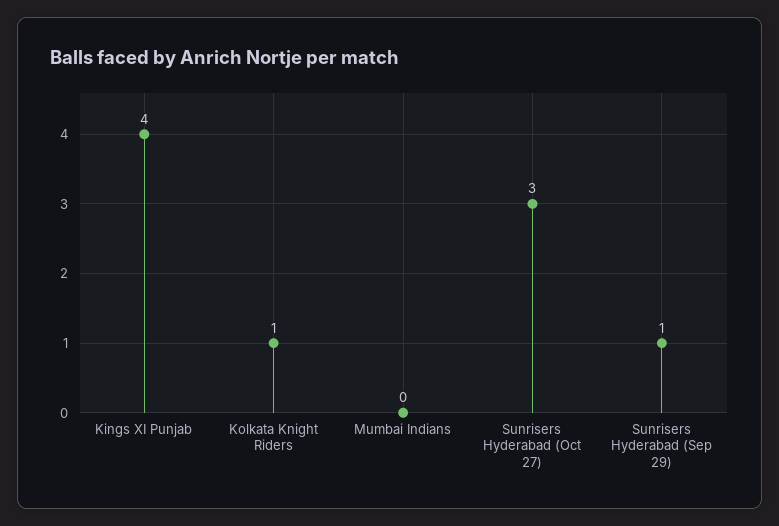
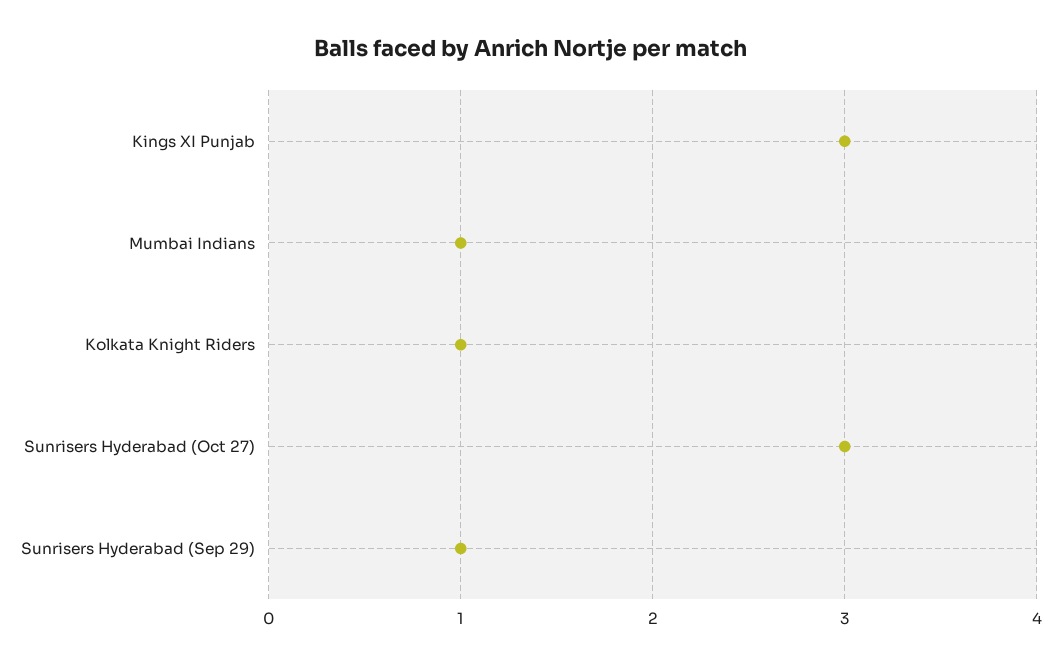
  {
-   "Kings XI Punjab": 4,
+   "Kings XI Punjab": 3,
    "Kolkata Knight Riders": 1,
-   "Mumbai Indians": 0,
+   "Mumbai Indians": 1,
    "Sunrisers Hyderabad (Oct 27)": 3,
    "Sunrisers Hyderabad (Sep 29)": 1
  }

